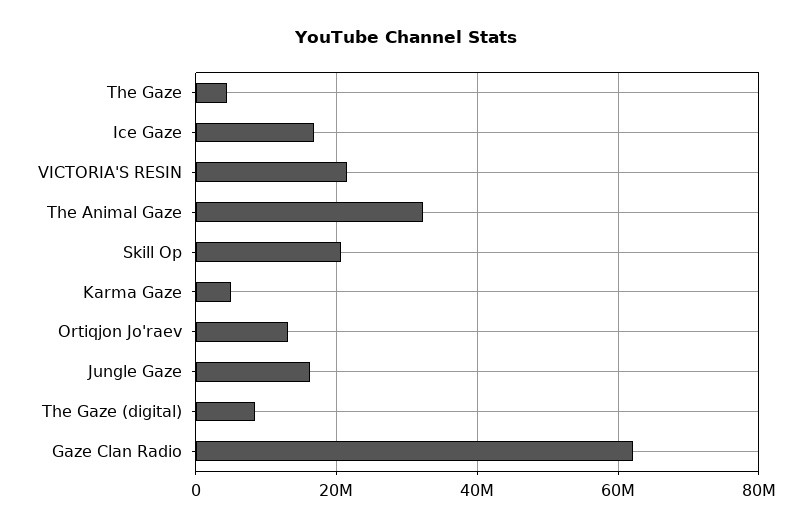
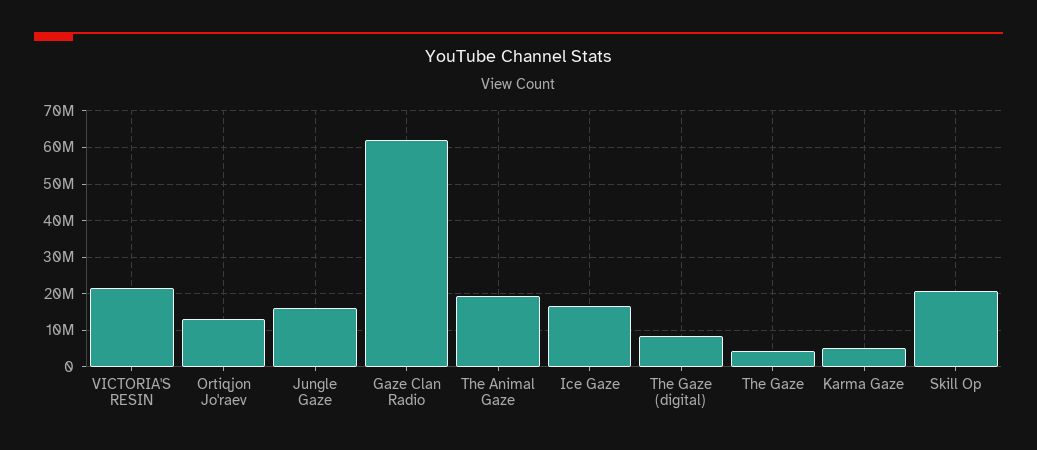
  {
    "The Gaze": 4000000,
    "Ice Gaze": 16000000,
    "VICTORIA'S RESIN": 22000000,
-   "The Animal Gaze": 32000000,
+   "The Animal Gaze": 20000000,
    "Skill Op": 20000000,
    "Karma Gaze": 6000000,
    "Ortiqjon Jo'raev": 14000000,
    "Jungle Gaze": 16000000,
    "The Gaze (digital)": 8000000,
    "Gaze Clan Radio": 62000000
  }

